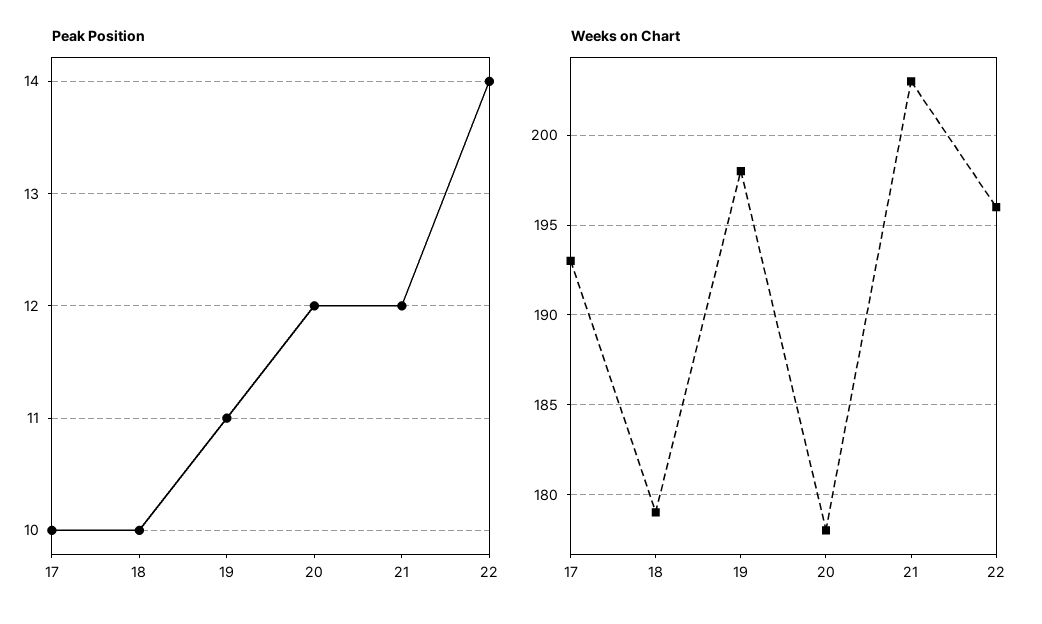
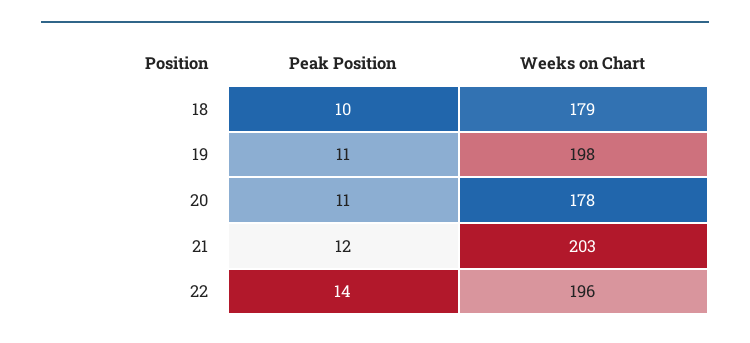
  {
    "Peak Position": {
-     "17": 10,
      "18": 10,
      "19": 11,
-     "20": 12,
+     "20": 11,
      "21": 12,
      "22": 14
    },
    "Weeks on Chart": {
-     "17": 193,
      "18": 179,
      "19": 198,
      "20": 178,
      "21": 203,
      "22": 196
    }
  }

